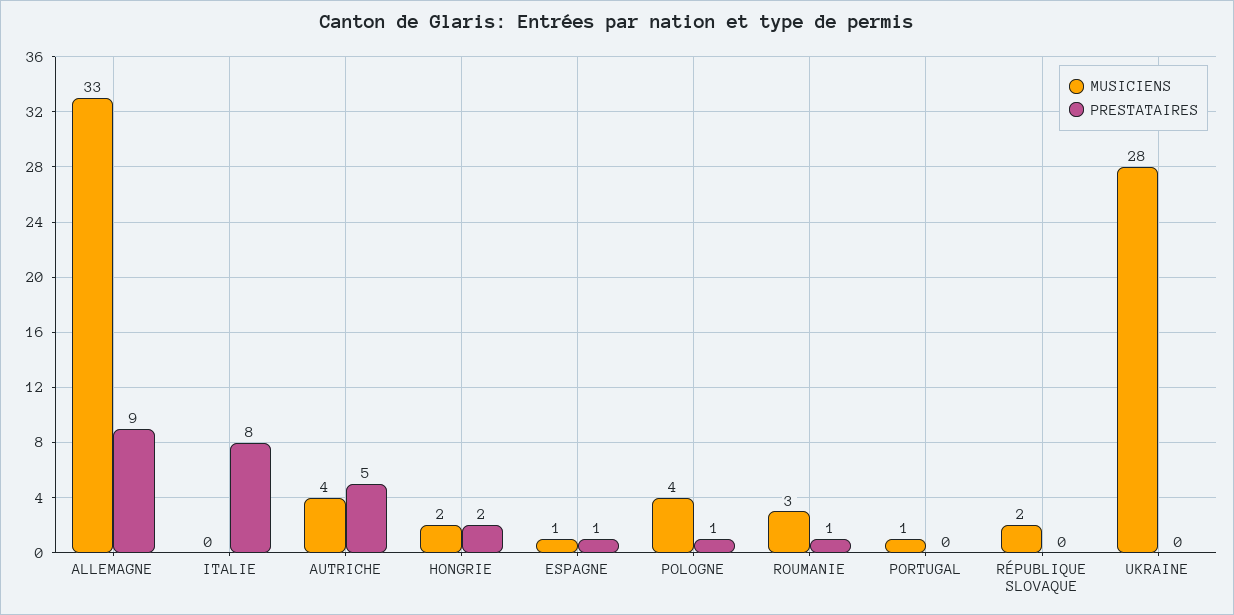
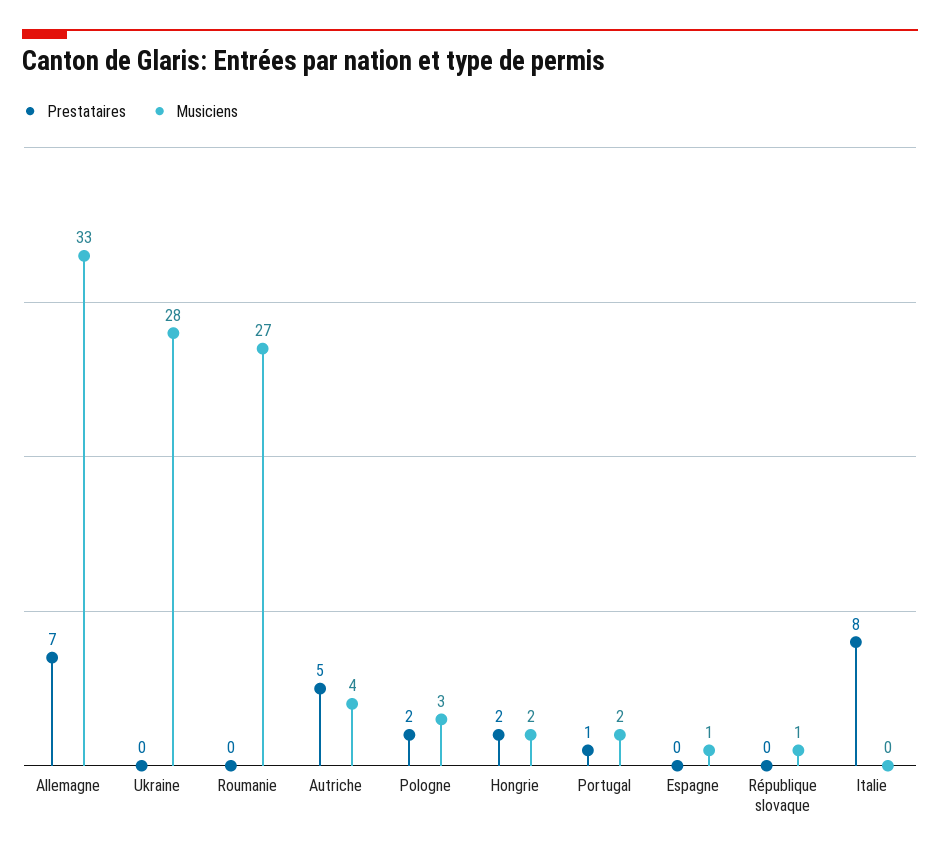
  {
    "MUSICIENS": {
      "ALLEMAGNE": 33,
      "ITALIE": 0,
      "AUTRICHE": 4,
      "HONGRIE": 2,
      "ESPAGNE": 1,
-     "POLOGNE": 4,
+     "POLOGNE": 3,
-     "ROUMANIE": 3,
+     "ROUMANIE": 27,
-     "PORTUGAL": 1,
+     "PORTUGAL": 2,
-     "RÉPUBLIQUE SLOVAQUE": 2,
+     "RÉPUBLIQUE SLOVAQUE": 1,
      "UKRAINE": 28
    },
    "PRESTATAIRES": {
-     "ALLEMAGNE": 9,
+     "ALLEMAGNE": 7,
      "ITALIE": 8,
      "AUTRICHE": 5,
      "HONGRIE": 2,
-     "ESPAGNE": 1,
+     "ESPAGNE": 0,
-     "POLOGNE": 1,
+     "POLOGNE": 2,
-     "ROUMANIE": 1,
+     "ROUMANIE": 0,
-     "PORTUGAL": 0,
+     "PORTUGAL": 1,
      "RÉPUBLIQUE SLOVAQUE": 0,
      "UKRAINE": 0
    }
  }

